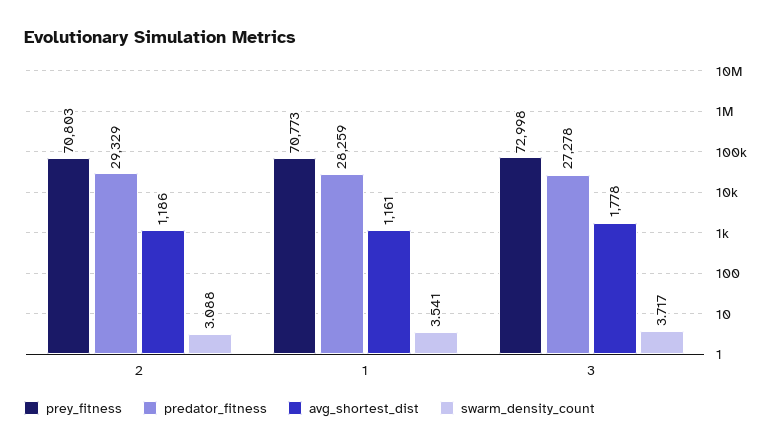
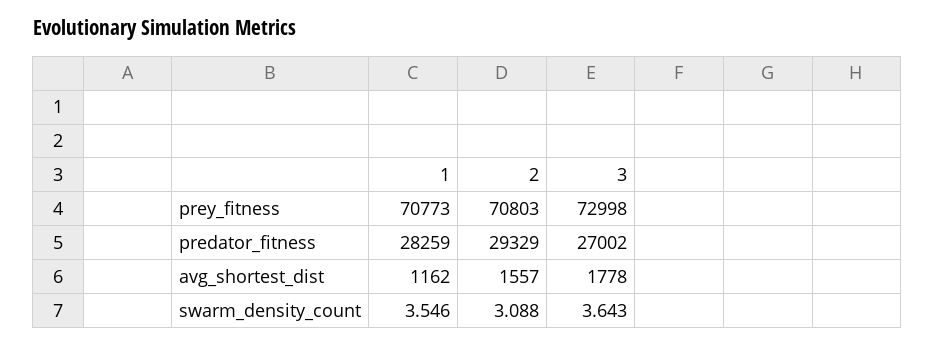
  {
    "prey_fitness": {
      "2": 70803,
      "1": 70773,
      "3": 72998
    },
    "predator_fitness": {
      "2": 29329,
      "1": 28259,
-     "3": 27278
+     "3": 27002
    },
    "avg_shortest_dist": {
-     "2": 1186,
+     "2": 1557,
-     "1": 1161,
+     "1": 1162,
      "3": 1778
    },
    "swarm_density_count": {
      "2": 3.088,
-     "1": 3.541,
+     "1": 3.546,
-     "3": 3.717
+     "3": 3.643
    }
  }

